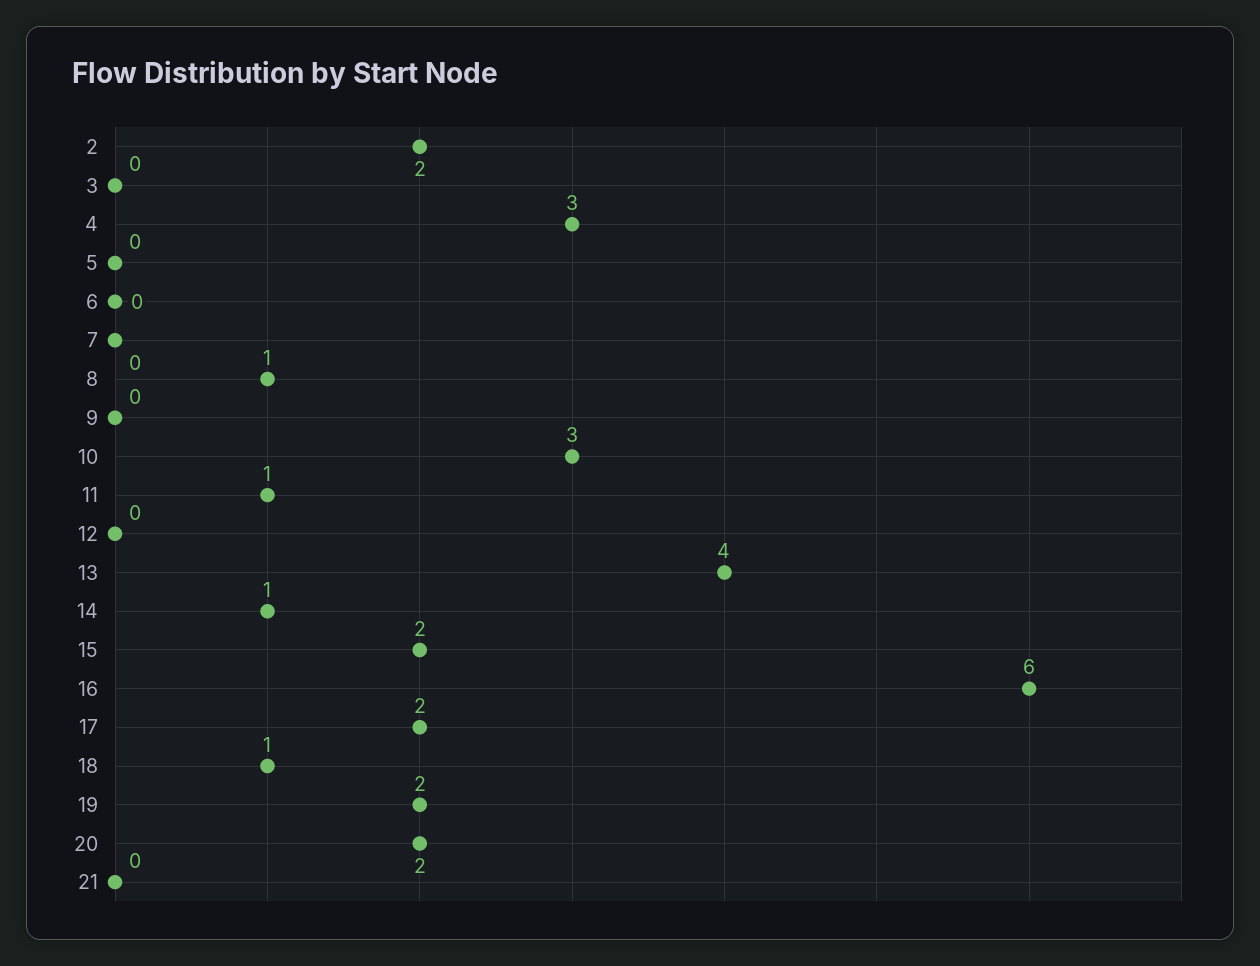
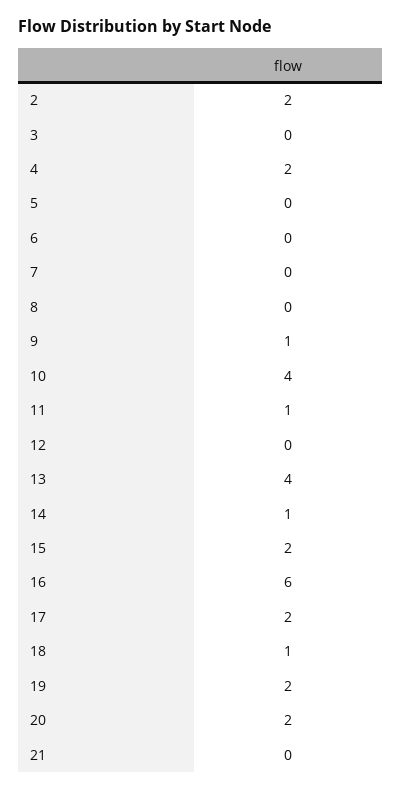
  {
    "2": 2,
    "3": 0,
-   "4": 3,
+   "4": 2,
    "5": 0,
    "6": 0,
    "7": 0,
-   "8": 1,
+   "8": 0,
-   "9": 0,
+   "9": 1,
-   "10": 3,
+   "10": 4,
    "11": 1,
    "12": 0,
    "13": 4,
    "14": 1,
    "15": 2,
    "16": 6,
    "17": 2,
    "18": 1,
    "19": 2,
    "20": 2,
    "21": 0
  }

